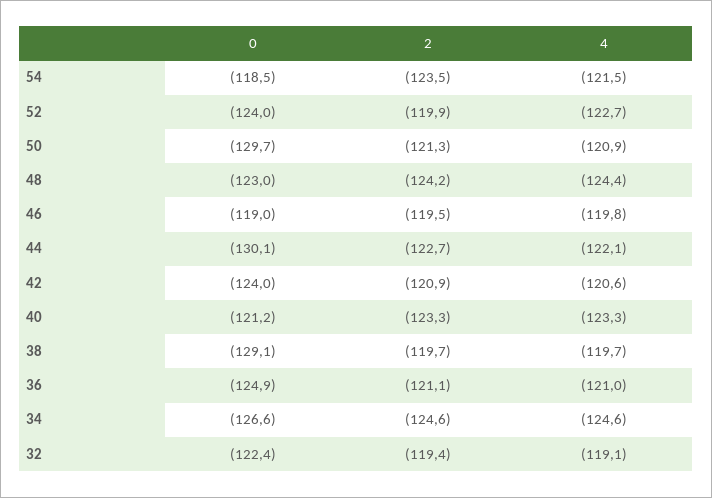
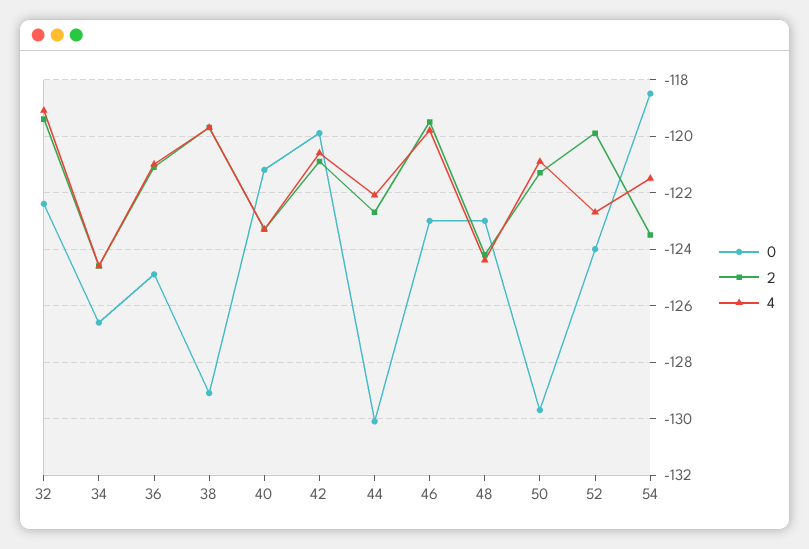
  {
    "0": {
      "54": -118.5,
      "52": -124,
      "50": -129.7,
      "48": -123,
-     "46": -119,
+     "46": -123,
      "44": -130.1,
-     "42": -124,
+     "42": -120,
      "40": -121.2,
      "38": -129.1,
      "36": -124.9,
      "34": -126.6,
      "32": -122.4
    },
    "2": {
      "54": -123.5,
      "52": -119.9,
      "50": -121.3,
      "48": -124.2,
      "46": -119.5,
      "44": -122.7,
      "42": -120.9,
      "40": -123.3,
      "38": -119.7,
      "36": -121.1,
      "34": -124.6,
      "32": -119.4
    },
    "4": {
      "54": -121.5,
      "52": -122.7,
      "50": -120.9,
      "48": -124.4,
      "46": -119.8,
      "44": -122.1,
      "42": -120.6,
      "40": -123.3,
      "38": -119.7,
      "36": -121,
      "34": -124.6,
      "32": -119.1
    }
  }

